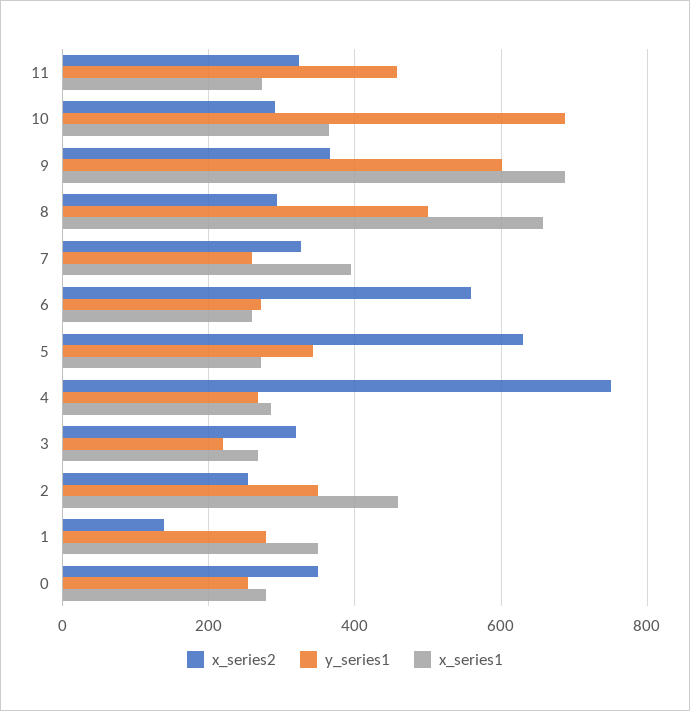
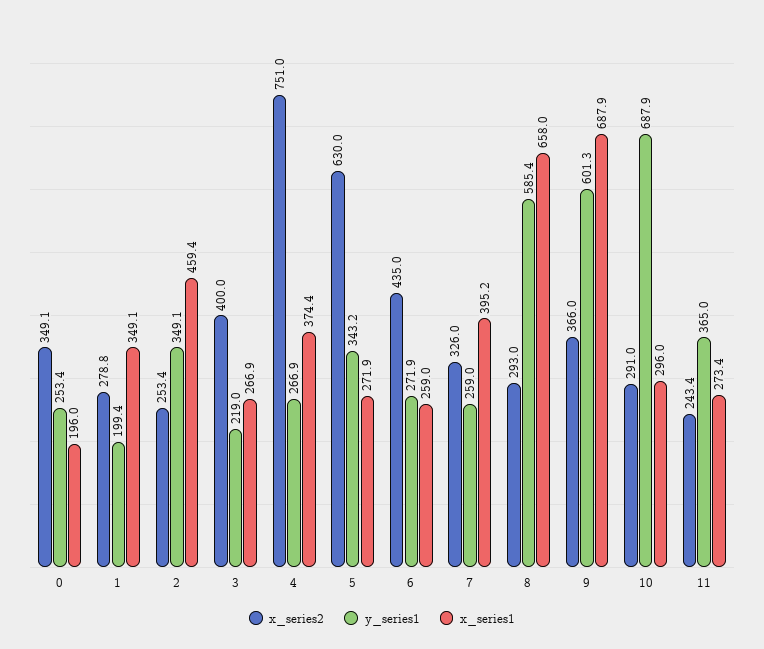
  {
    "x_series2": {
-     "11": 320,
+     "11": 243.4,
      "10": 291,
      "9": 366,
      "8": 293,
      "7": 326,
-     "6": 560,
+     "6": 435,
      "5": 630,
      "4": 751,
-     "3": 320,
+     "3": 400,
      "2": 253.4,
-     "1": 140,
+     "1": 278.8,
      "0": 349.1
    },
    "y_series1": {
-     "11": 460,
+     "11": 365,
      "10": 687.9,
      "9": 601.3,
-     "8": 500,
+     "8": 585.4,
      "7": 259,
      "6": 271.9,
      "5": 343.2,
      "4": 266.9,
      "3": 219,
      "2": 349.1,
-     "1": 280,
+     "1": 199.4,
      "0": 253.4
    },
    "x_series1": {
      "11": 273.4,
-     "10": 360,
+     "10": 296,
      "9": 687.9,
      "8": 658,
      "7": 395.2,
      "6": 259,
      "5": 271.9,
-     "4": 280,
+     "4": 374.4,
      "3": 266.9,
      "2": 459.4,
      "1": 349.1,
-     "0": 280
+     "0": 196
    }
  }

